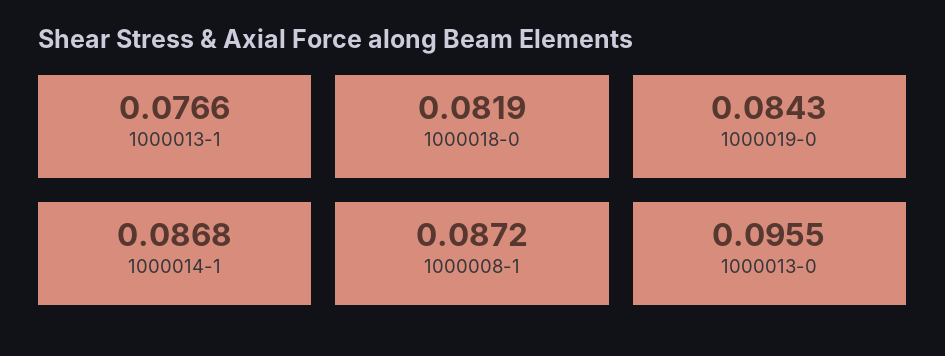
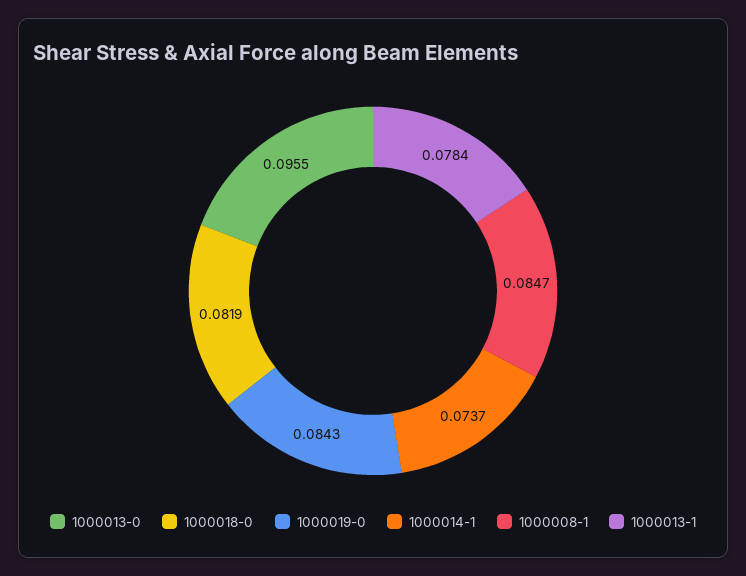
  {
-   "1000013-1": 0.0766,
+   "1000013-1": 0.0784,
    "1000018-0": 0.0819,
    "1000019-0": 0.0843,
-   "1000014-1": 0.0868,
+   "1000014-1": 0.0737,
-   "1000008-1": 0.0872,
+   "1000008-1": 0.0847,
    "1000013-0": 0.0955
  }

